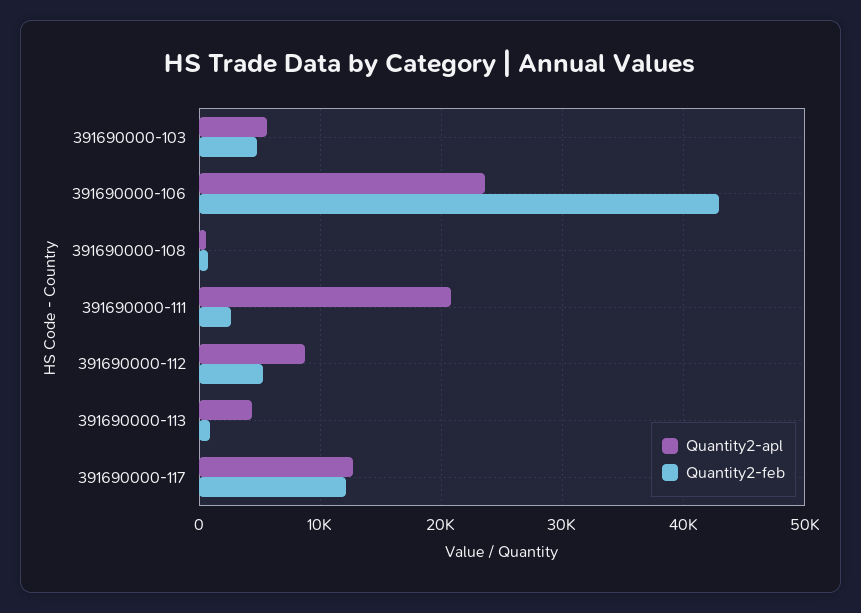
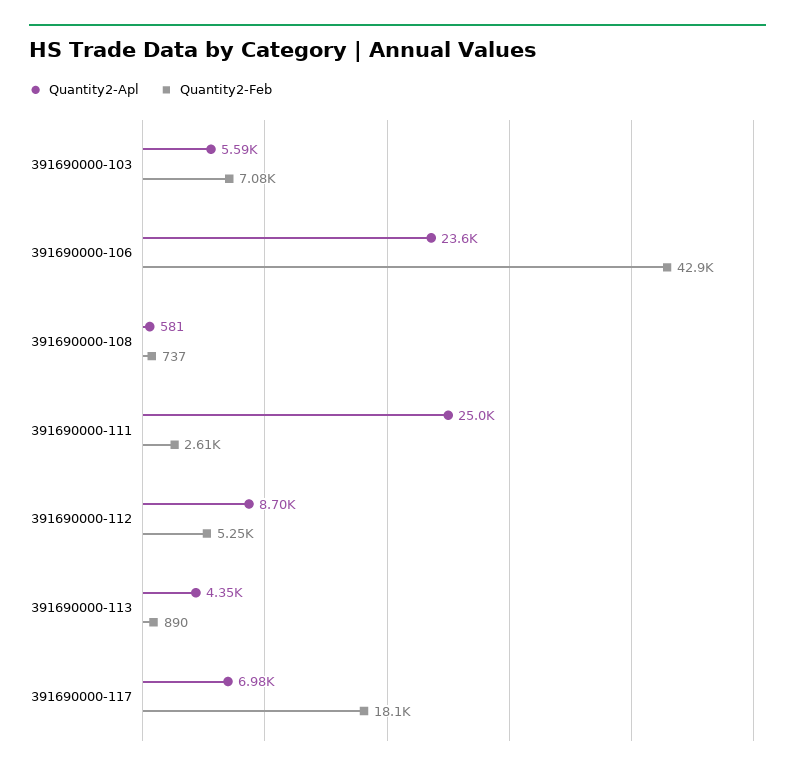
  {
    "Quantity2-apl": {
      "391690000-103": 5590,
      "391690000-106": 23600,
      "391690000-108": 581,
-     "391690000-111": 21000,
+     "391690000-111": 25000,
      "391690000-112": 8700,
      "391690000-113": 4350,
-     "391690000-117": 13000
+     "391690000-117": 6980
    },
    "Quantity2-feb": {
-     "391690000-103": 5000,
+     "391690000-103": 7080,
      "391690000-106": 42900,
      "391690000-108": 737,
      "391690000-111": 2610,
      "391690000-112": 5250,
      "391690000-113": 890,
-     "391690000-117": 12000
+     "391690000-117": 18100
    }
  }

